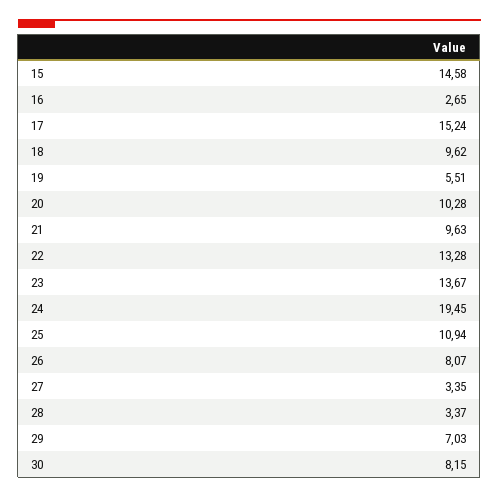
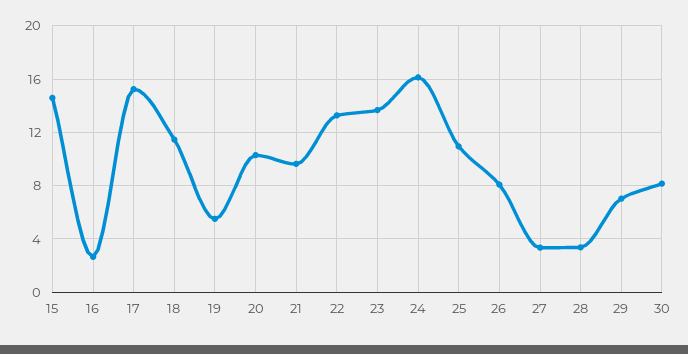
  {
    "15": 14.58,
    "16": 2.65,
    "17": 15.24,
-   "18": 9.62,
+   "18": 11.5,
    "19": 5.51,
    "20": 10.28,
    "21": 9.63,
    "22": 13.28,
    "23": 13.67,
-   "24": 19.45,
+   "24": 16,
    "25": 10.94,
    "26": 8.07,
    "27": 3.35,
    "28": 3.37,
    "29": 7.03,
    "30": 8.15
  }

